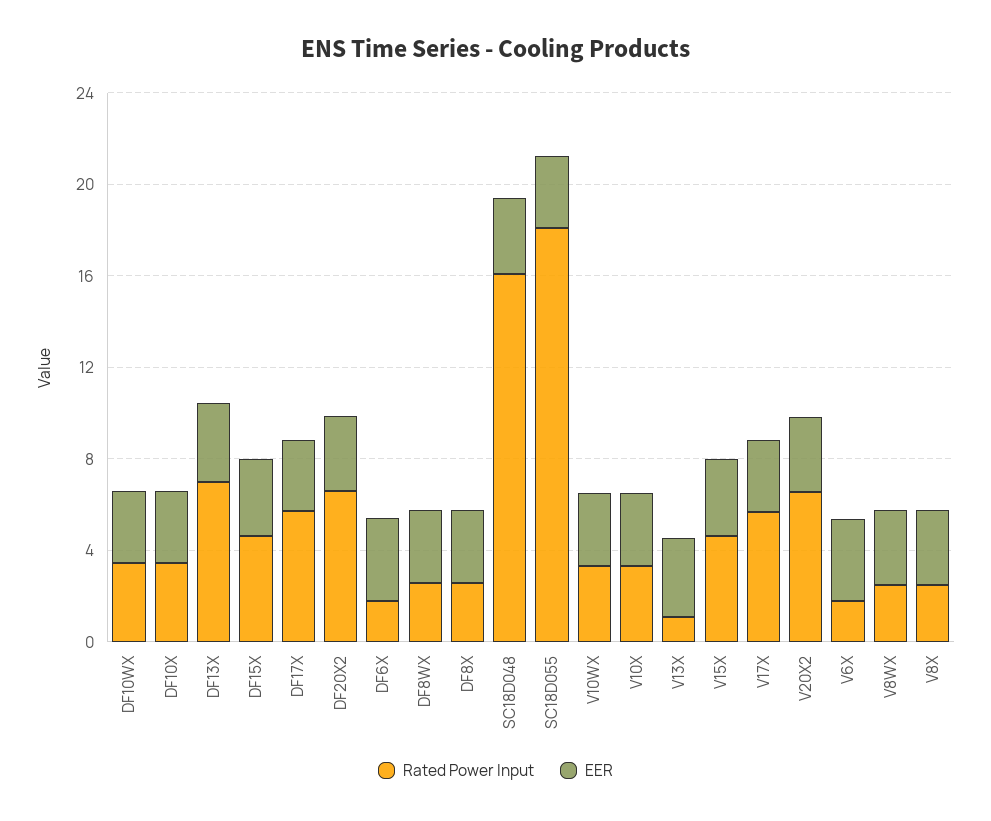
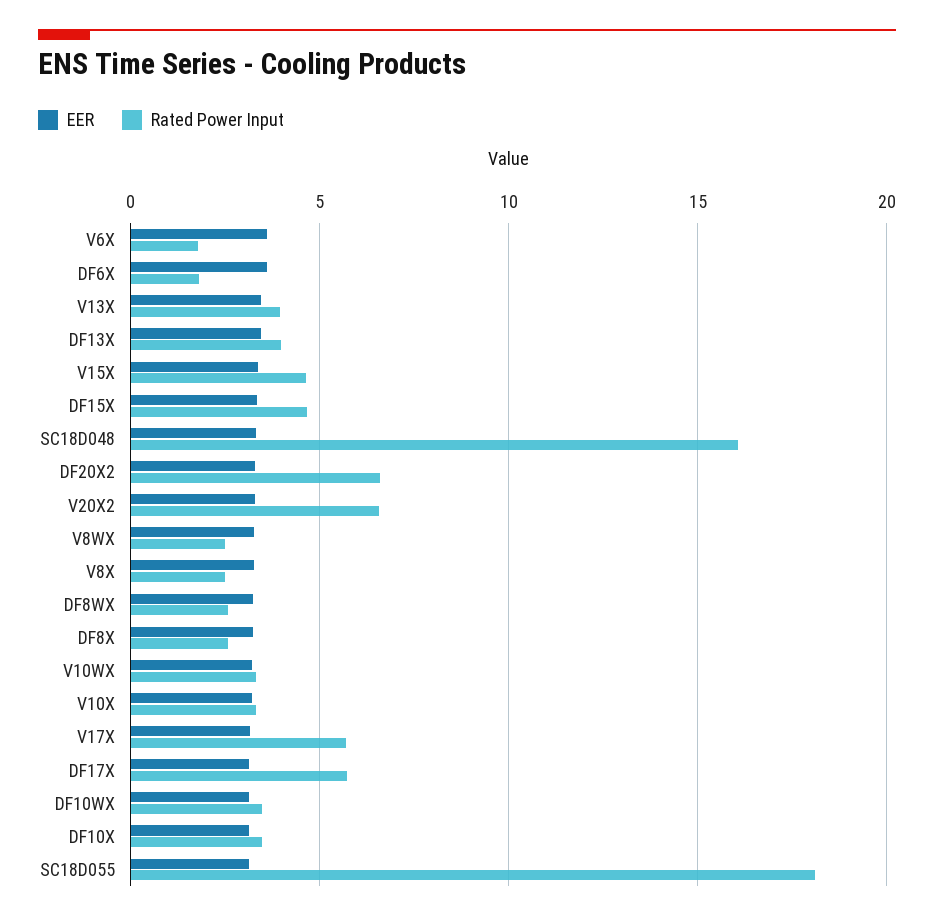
  {
    "Rated Power Input": {
      "DF10WX": 3.5,
      "DF10X": 3.5,
-     "DF13X": 7,
+     "DF13X": 4,
      "DF15X": 4.5,
      "DF17X": 5.5,
      "DF20X2": 6.5,
      "DF6X": 2,
      "DF8WX": 2.5,
      "DF8X": 2.5,
      "SC18D048": 16,
      "SC18D055": 18,
      "V10WX": 3.5,
      "V10X": 3.5,
-     "V13X": 1,
+     "V13X": 4,
      "V15X": 4.5,
      "V17X": 5.5,
      "V20X2": 6.5,
      "V6X": 2,
      "V8WX": 2.5,
      "V8X": 2.5
    },
    "EER": {
      "DF10WX": 3,
      "DF10X": 3,
      "DF13X": 3.5,
      "DF15X": 3.5,
      "DF17X": 3,
      "DF20X2": 3.5,
      "DF6X": 3.5,
      "DF8WX": 3,
      "DF8X": 3,
      "SC18D048": 3.5,
      "SC18D055": 3,
      "V10WX": 3,
      "V10X": 3,
      "V13X": 3.5,
      "V15X": 3.5,
      "V17X": 3,
      "V20X2": 3.5,
      "V6X": 3.5,
      "V8WX": 3,
      "V8X": 3
    }
  }

